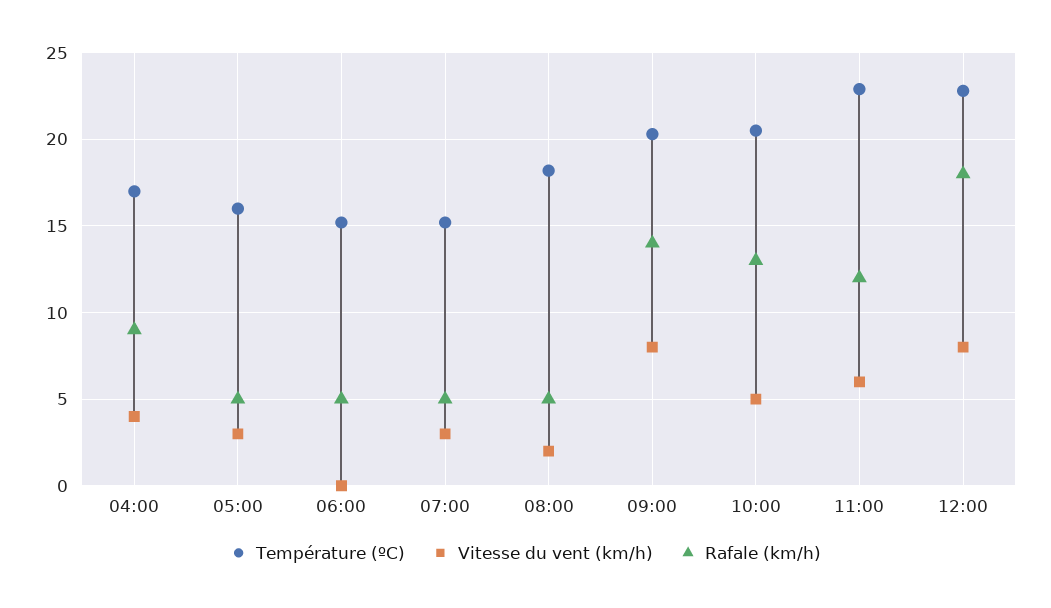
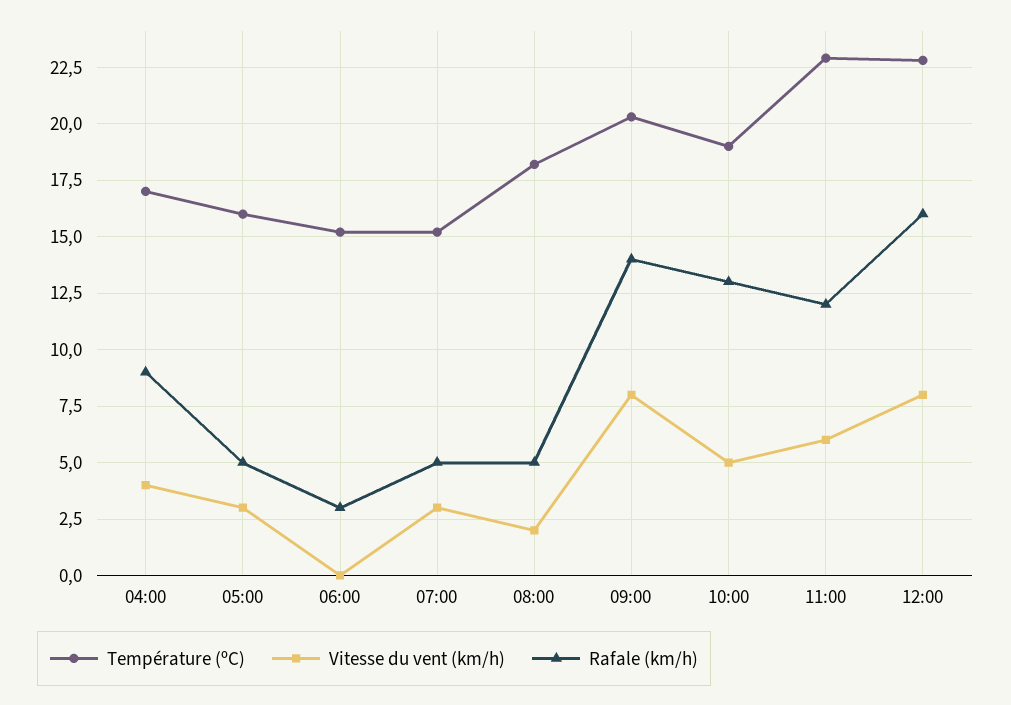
  {
    "Température (ºC)": {
      "04:00": 17,
      "05:00": 16,
      "06:00": 15,
      "07:00": 15,
      "08:00": 18,
      "09:00": 20.5,
-     "10:00": 20.5,
+     "10:00": 19,
      "11:00": 23,
      "12:00": 23
    },
    "Vitesse du vent (km/h)": {
      "04:00": 4,
      "05:00": 3,
      "06:00": 0,
      "07:00": 3,
      "08:00": 2,
      "09:00": 8,
      "10:00": 5,
      "11:00": 6,
      "12:00": 8
    },
    "Rafale (km/h)": {
      "04:00": 9,
      "05:00": 5,
-     "06:00": 5,
+     "06:00": 3,
      "07:00": 5,
      "08:00": 5,
      "09:00": 14,
      "10:00": 13,
      "11:00": 12,
-     "12:00": 18
+     "12:00": 16
    }
  }

